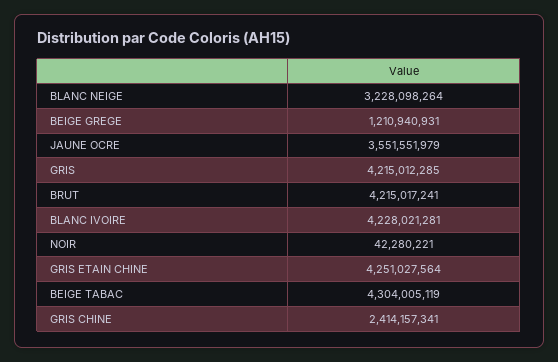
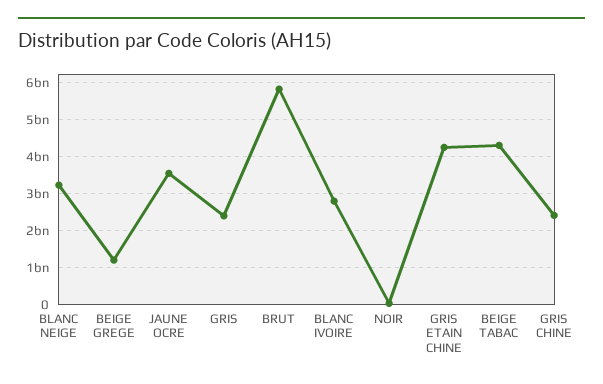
  {
    "BLANC NEIGE": 3228098264,
    "BEIGE GREGE": 1210940931,
    "JAUNE OCRE": 3551551979,
-   "GRIS": 4215012285,
+   "GRIS": 2400000000,
-   "BRUT": 4215017241,
+   "BRUT": 5800000000,
-   "BLANC IVOIRE": 4228021281,
+   "BLANC IVOIRE": 2800000000,
    "NOIR": 42280221,
    "GRIS ETAIN CHINE": 4251027564,
    "BEIGE TABAC": 4304005119,
    "GRIS CHINE": 2414157341
  }

